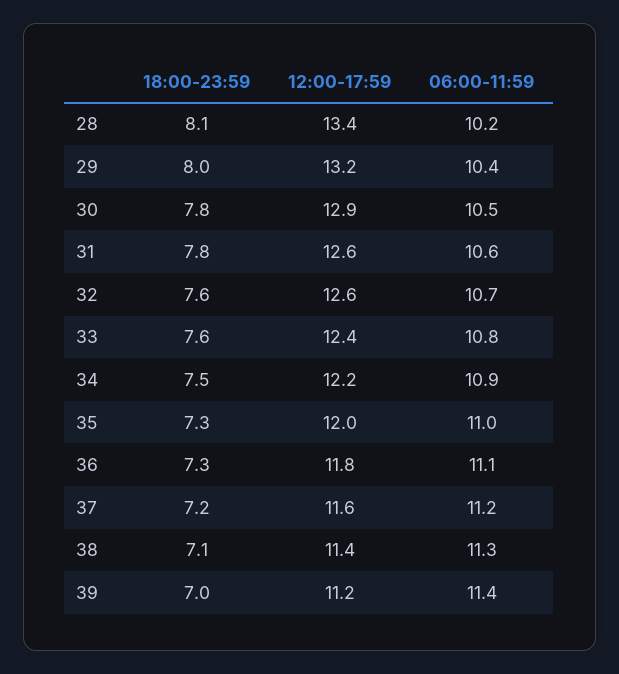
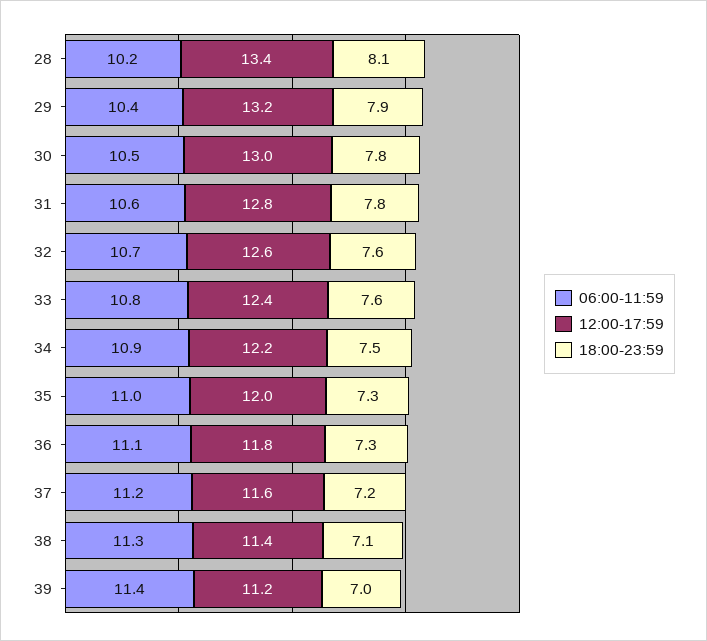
  {
    "18:00-23:59": {
      "28": 8.1,
-     "29": 8,
+     "29": 7.9,
      "30": 7.8,
      "31": 7.8,
      "32": 7.6,
      "33": 7.6,
      "34": 7.5,
      "35": 7.3,
      "36": 7.3,
      "37": 7.2,
      "38": 7.1,
      "39": 7
    },
    "12:00-17:59": {
      "28": 13.4,
      "29": 13.2,
-     "30": 12.9,
+     "30": 13,
-     "31": 12.6,
+     "31": 12.8,
      "32": 12.6,
      "33": 12.4,
      "34": 12.2,
      "35": 12,
      "36": 11.8,
      "37": 11.6,
      "38": 11.4,
      "39": 11.2
    },
    "06:00-11:59": {
      "28": 10.2,
      "29": 10.4,
      "30": 10.5,
      "31": 10.6,
      "32": 10.7,
      "33": 10.8,
      "34": 10.9,
      "35": 11,
      "36": 11.1,
      "37": 11.2,
      "38": 11.3,
      "39": 11.4
    }
  }

